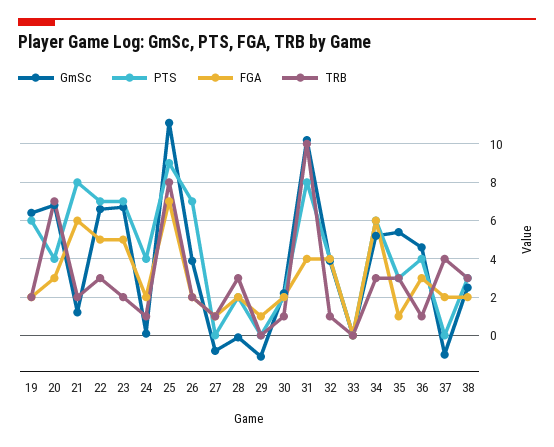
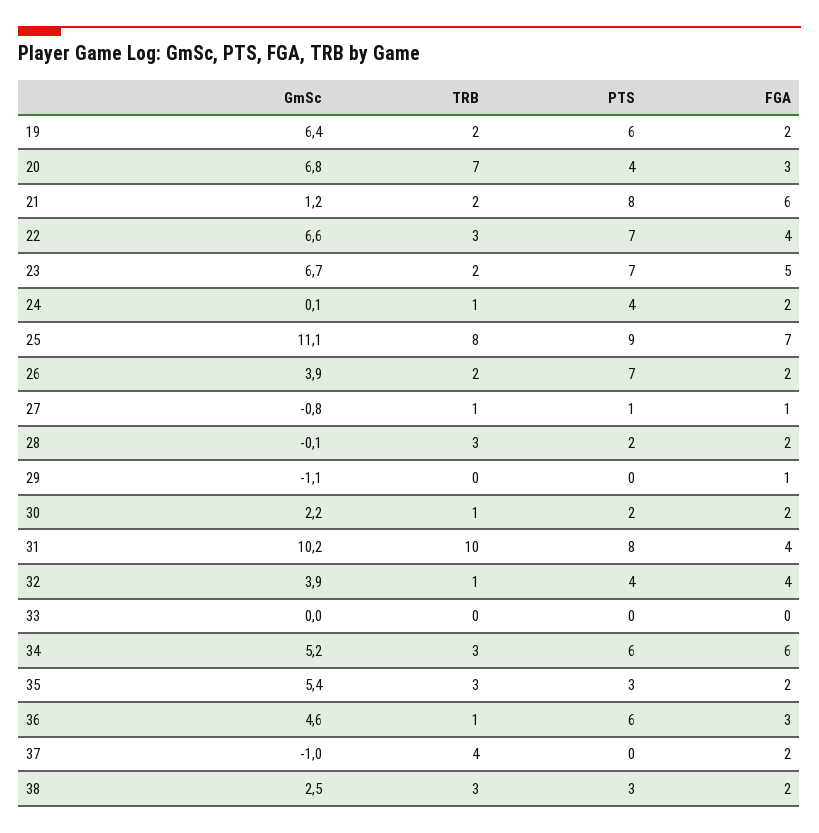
  {
    "GmSc": {
      "19": 6.4,
      "20": 6.8,
      "21": 1.2,
      "22": 6.6,
      "23": 6.7,
      "24": 0.1,
      "25": 11.1,
      "26": 3.9,
      "27": -0.8,
      "28": -0.1,
      "29": -1.1,
      "30": 2.2,
      "31": 10.2,
      "32": 3.9,
      "33": 0,
      "34": 5.2,
      "35": 5.4,
      "36": 4.6,
      "37": -1,
      "38": 2.5
    },
    "PTS": {
      "19": 6,
      "20": 4,
      "21": 8,
      "22": 7,
      "23": 7,
      "24": 4,
      "25": 9,
      "26": 7,
-     "27": 0,
+     "27": 1,
      "28": 2,
      "29": 0,
      "30": 2,
      "31": 8,
      "32": 4,
      "33": 0,
      "34": 6,
      "35": 3,
-     "36": 4,
+     "36": 6,
      "37": 0,
      "38": 3
    },
    "FGA": {
      "19": 2,
      "20": 3,
      "21": 6,
-     "22": 5,
+     "22": 4,
      "23": 5,
      "24": 2,
      "25": 7,
      "26": 2,
      "27": 1,
      "28": 2,
      "29": 1,
      "30": 2,
      "31": 4,
      "32": 4,
      "33": 0,
      "34": 6,
-     "35": 1,
+     "35": 2,
      "36": 3,
      "37": 2,
      "38": 2
    },
    "TRB": {
      "19": 2,
      "20": 7,
      "21": 2,
      "22": 3,
      "23": 2,
      "24": 1,
      "25": 8,
      "26": 2,
      "27": 1,
      "28": 3,
      "29": 0,
      "30": 1,
      "31": 10,
      "32": 1,
      "33": 0,
      "34": 3,
      "35": 3,
      "36": 1,
      "37": 4,
      "38": 3
    }
  }

